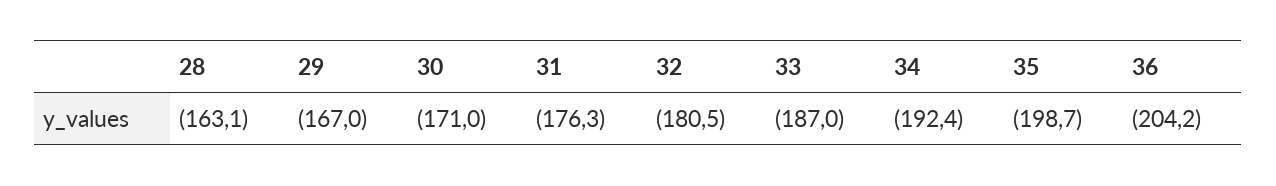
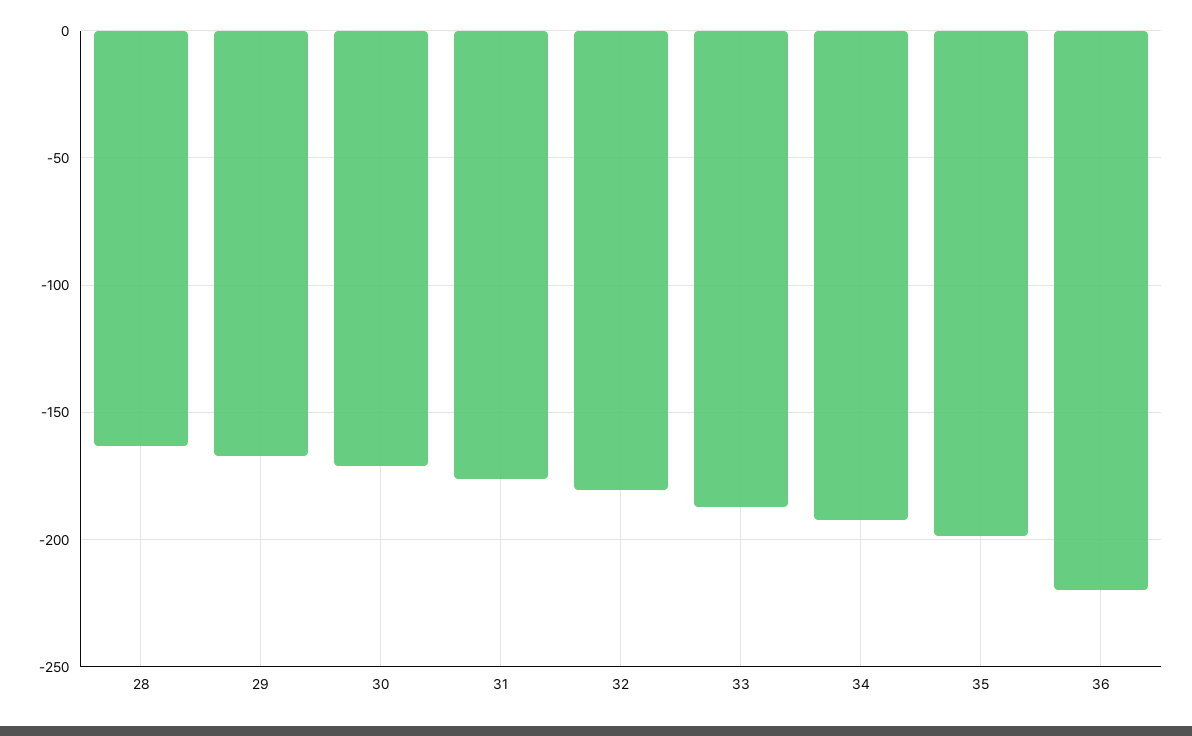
  {
    "28": -163.1,
    "29": -167,
    "30": -171,
    "31": -176.3,
    "32": -180.5,
    "33": -187,
    "34": -192.4,
    "35": -198.7,
-   "36": -204.2
+   "36": -220
  }

